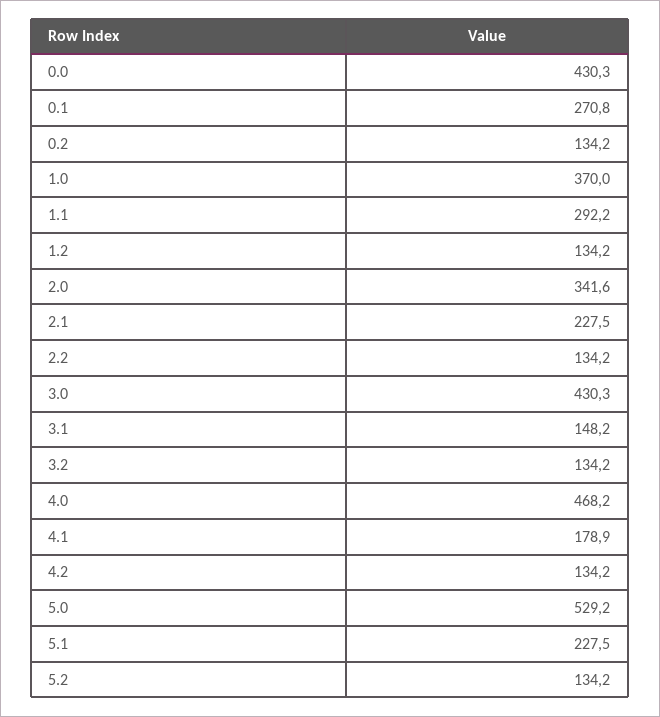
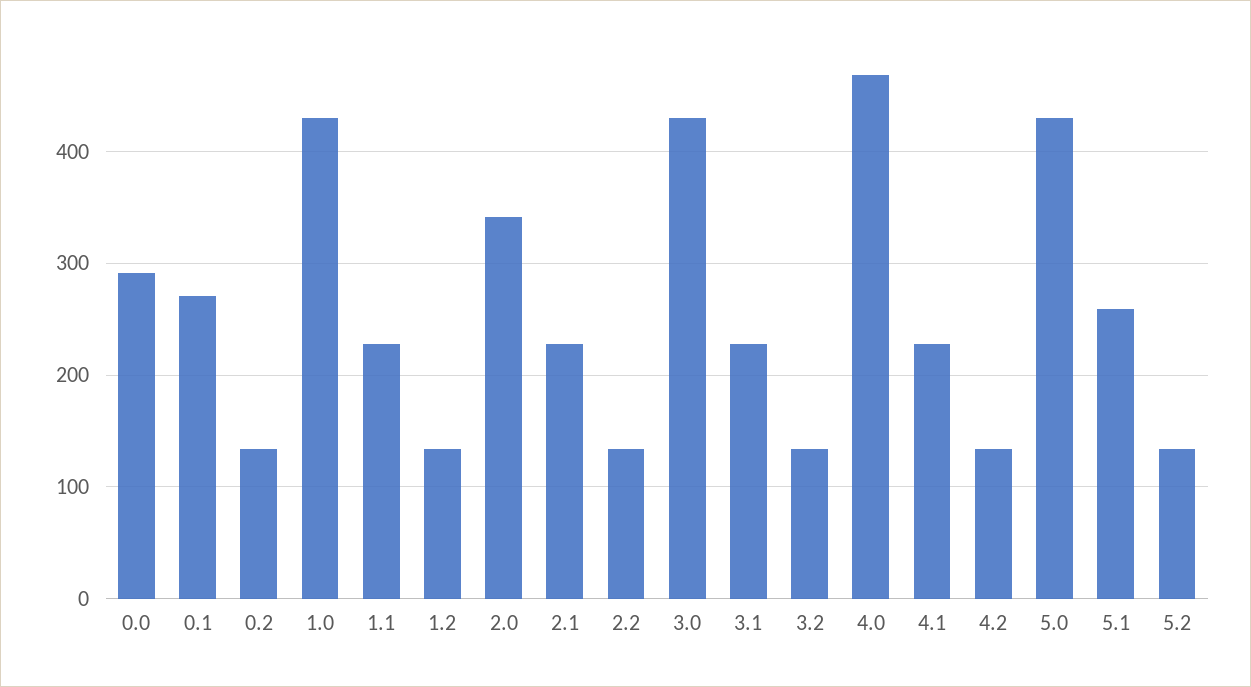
  {
-   "0.0": 430.3,
+   "0.0": 290,
    "0.1": 270.8,
    "0.2": 134.2,
-   "1.0": 370,
+   "1.0": 430,
-   "1.1": 292.2,
+   "1.1": 230,
    "1.2": 134.2,
    "2.0": 341.6,
    "2.1": 227.5,
    "2.2": 134.2,
    "3.0": 430.3,
-   "3.1": 148.2,
+   "3.1": 230,
    "3.2": 134.2,
    "4.0": 468.2,
-   "4.1": 178.9,
+   "4.1": 230,
    "4.2": 134.2,
-   "5.0": 529.2,
+   "5.0": 430,
-   "5.1": 227.5,
+   "5.1": 260,
    "5.2": 134.2
  }

